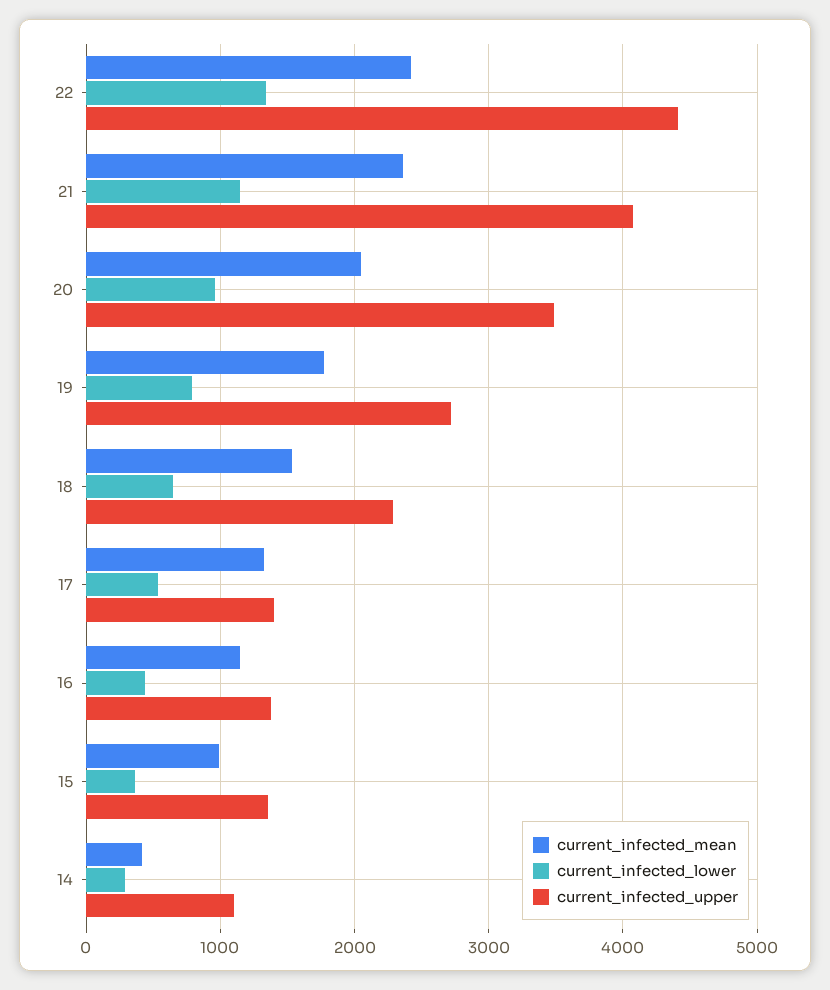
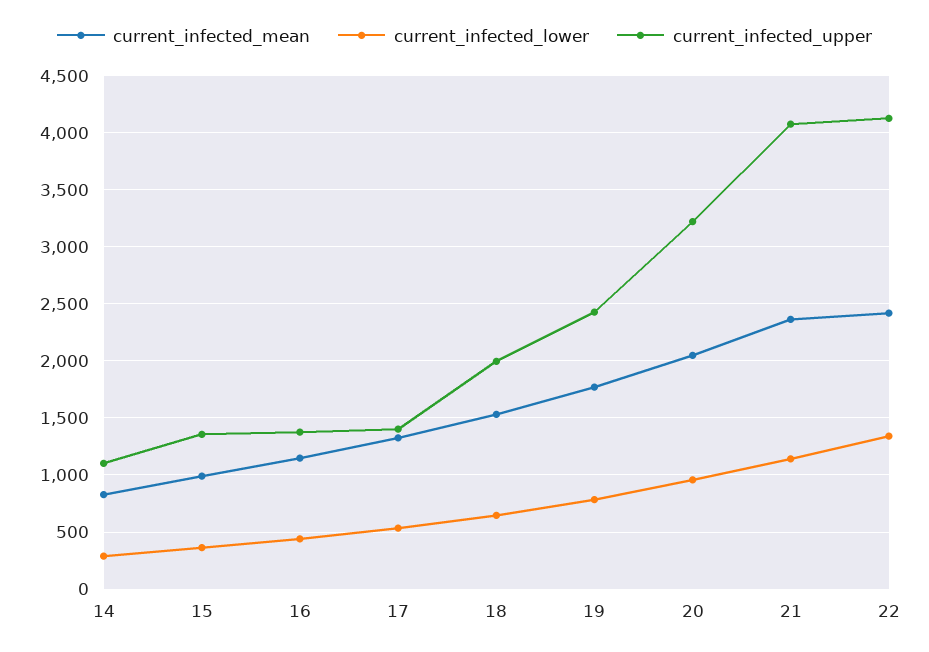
  {
    "current_infected_mean": {
      "22": 2400,
      "21": 2400,
      "20": 2000,
      "19": 1800,
      "18": 1500,
      "17": 1300,
      "16": 1100,
      "15": 1000,
-     "14": 400
+     "14": 800
    },
    "current_infected_lower": {
      "22": 1300,
      "21": 1100,
      "20": 1000,
      "19": 800,
      "18": 600,
      "17": 500,
      "16": 400,
      "15": 400,
      "14": 300
    },
    "current_infected_upper": {
-     "22": 4400,
+     "22": 4100,
      "21": 4100,
-     "20": 3500,
+     "20": 3200,
-     "19": 2700,
+     "19": 2400,
-     "18": 2300,
+     "18": 2000,
      "17": 1400,
      "16": 1400,
      "15": 1400,
      "14": 1100
    }
  }

